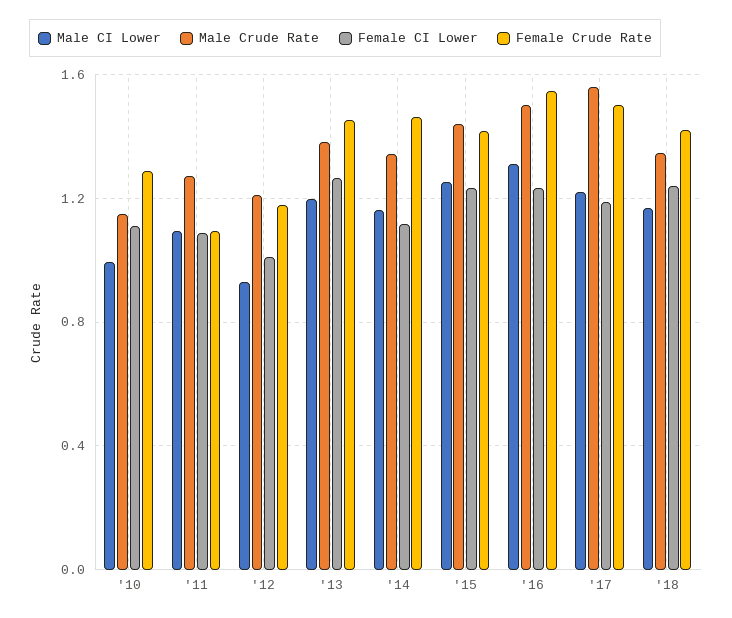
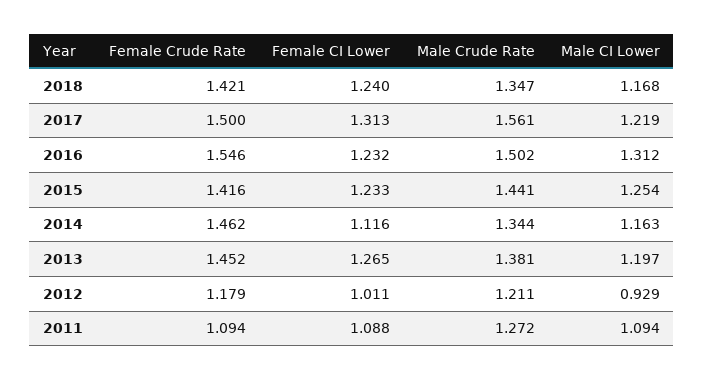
  {
    "Male CI Lower": {
-     "'10": 1,
      "'11": 1.094,
      "'12": 0.929,
      "'13": 1.197,
      "'14": 1.163,
      "'15": 1.254,
      "'16": 1.312,
      "'17": 1.219,
      "'18": 1.168
    },
    "Male Crude Rate": {
-     "'10": 1.15,
      "'11": 1.272,
      "'12": 1.211,
      "'13": 1.381,
      "'14": 1.344,
      "'15": 1.441,
      "'16": 1.502,
      "'17": 1.561,
      "'18": 1.347
    },
    "Female CI Lower": {
-     "'10": 1.1,
      "'11": 1.088,
      "'12": 1.011,
      "'13": 1.265,
      "'14": 1.116,
      "'15": 1.233,
      "'16": 1.232,
-     "'17": 1.2,
+     "'17": 1.313,
      "'18": 1.24
    },
    "Female Crude Rate": {
-     "'10": 1.3,
      "'11": 1.094,
      "'12": 1.179,
      "'13": 1.452,
      "'14": 1.462,
      "'15": 1.416,
      "'16": 1.546,
      "'17": 1.5,
      "'18": 1.421
    }
  }

